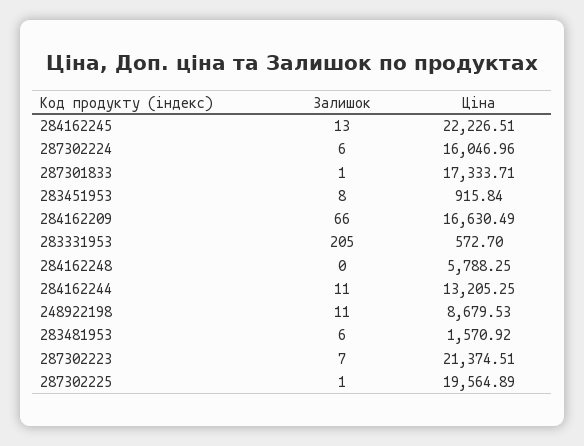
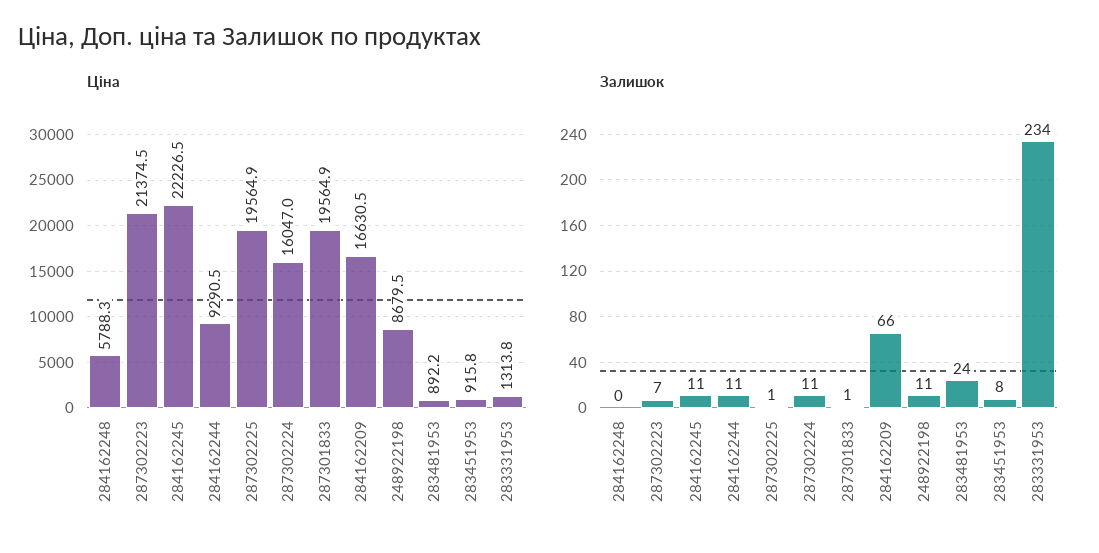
  {
    "Залишок": {
-     "284162245": 13,
+     "284162245": 11,
-     "287302224": 6,
+     "287302224": 11,
      "287301833": 1,
      "283451953": 8,
      "284162209": 66,
-     "283331953": 205,
+     "283331953": 234,
      "284162248": 0,
      "284162244": 11,
      "248922198": 11,
-     "283481953": 6,
+     "283481953": 24,
      "287302223": 7,
      "287302225": 1
    },
    "Ціна": {
      "284162245": 22226.51,
      "287302224": 16046.96,
-     "287301833": 17333.71,
+     "287301833": 19564.9,
      "283451953": 915.84,
      "284162209": 16630.49,
-     "283331953": 572.7,
+     "283331953": 1313.8,
      "284162248": 5788.25,
-     "284162244": 13205.25,
+     "284162244": 9290.5,
      "248922198": 8679.53,
-     "283481953": 1570.92,
+     "283481953": 892.2,
      "287302223": 21374.51,
      "287302225": 19564.89
    }
  }

